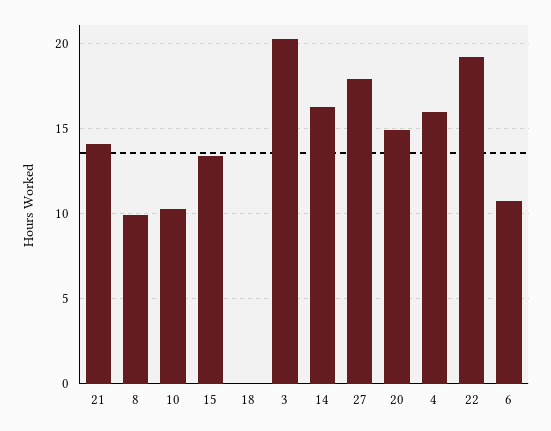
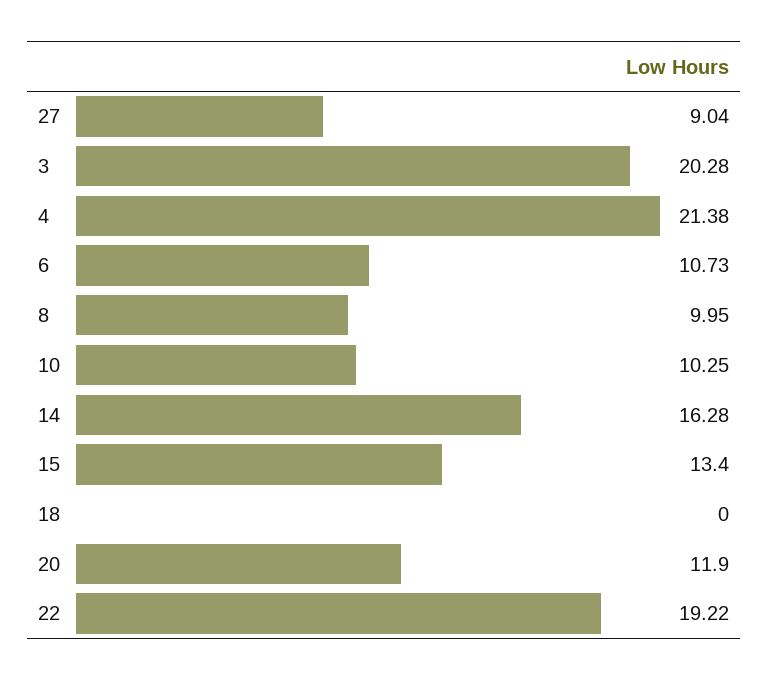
  {
-   "21": 14,
    "8": 9.95,
    "10": 10.25,
    "15": 13.4,
    "18": 0,
    "3": 20.28,
    "14": 16.28,
-   "27": 18,
+   "27": 9.04,
-   "20": 15,
+   "20": 11.9,
-   "4": 16,
+   "4": 21.38,
    "22": 19.22,
    "6": 10.73
  }

